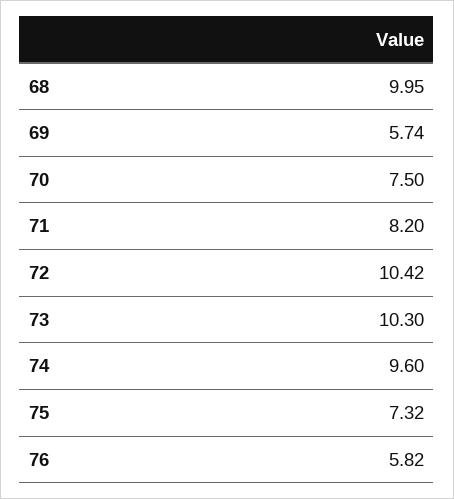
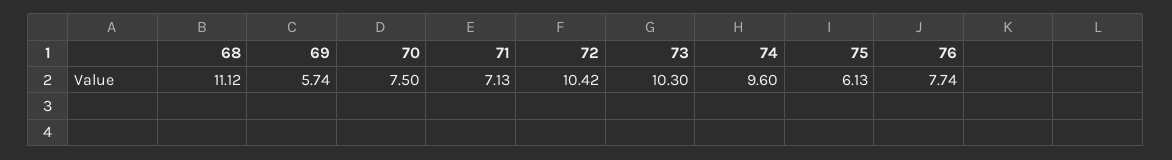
  {
-   "68": 9.95,
+   "68": 11.12,
    "69": 5.74,
    "70": 7.5,
-   "71": 8.2,
+   "71": 7.13,
    "72": 10.42,
    "73": 10.3,
    "74": 9.6,
-   "75": 7.32,
+   "75": 6.13,
-   "76": 5.82
+   "76": 7.74
  }

